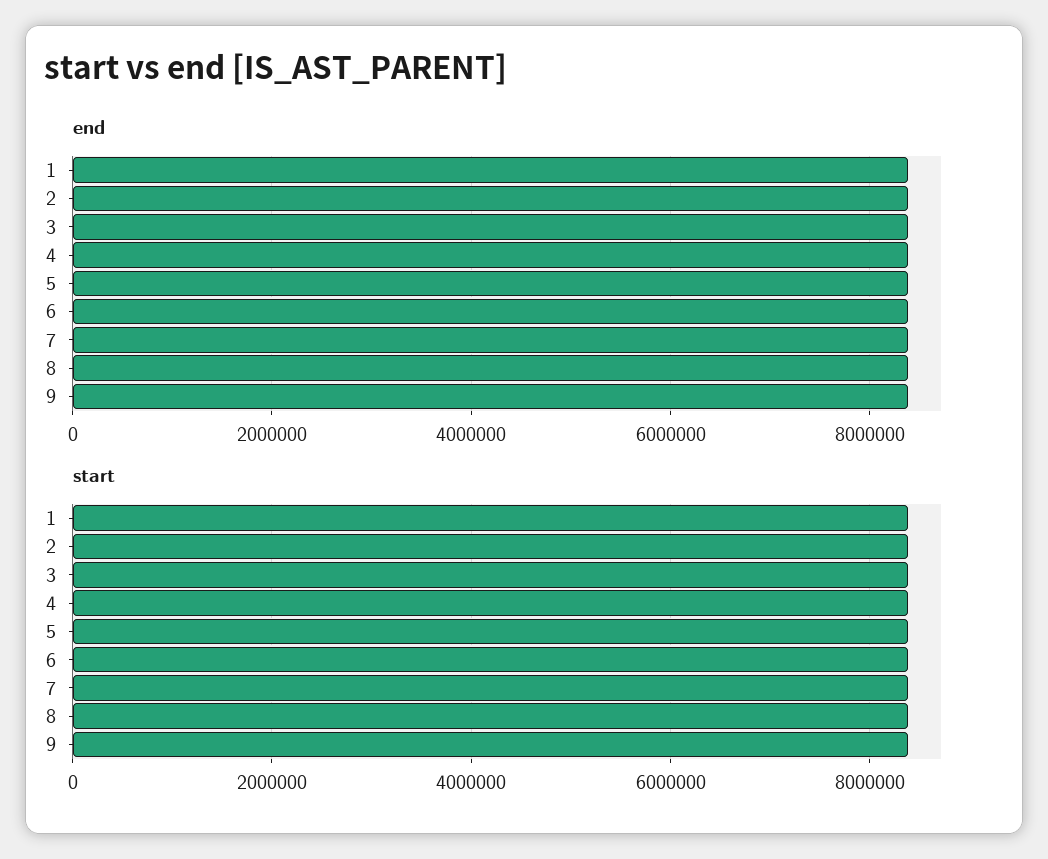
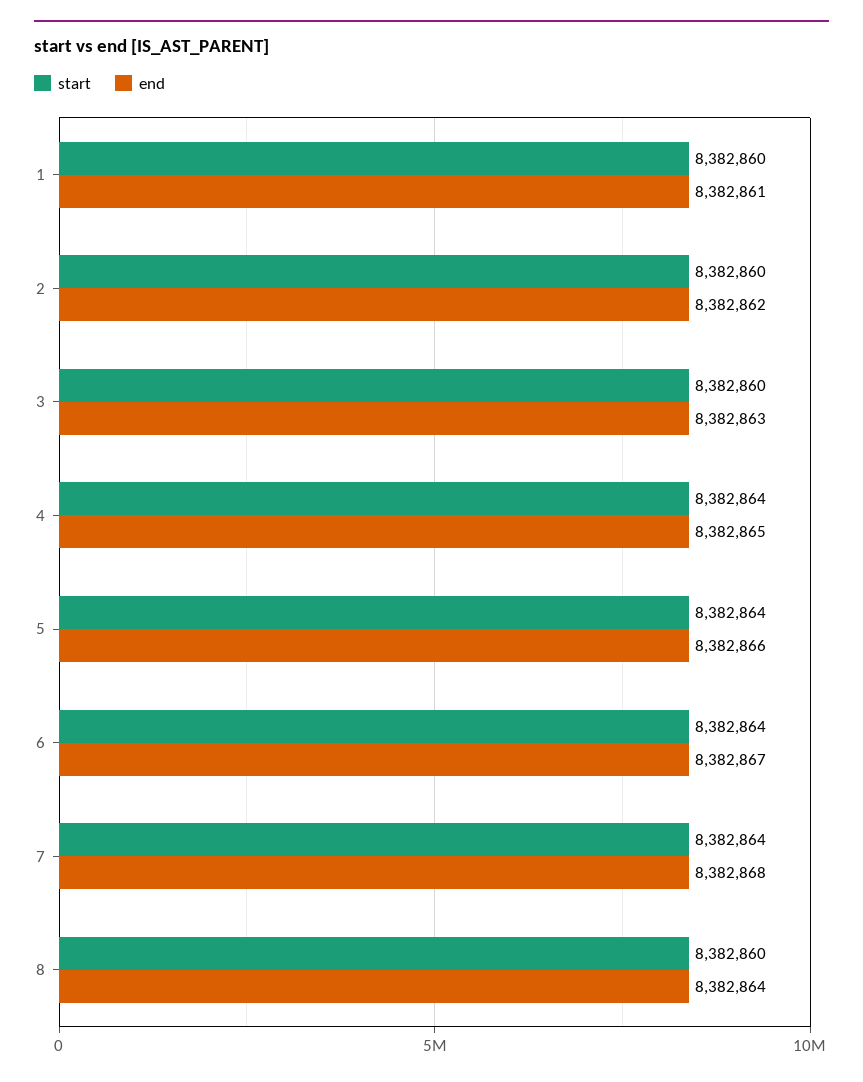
  {
    "end": {
      "1": 8382861,
      "2": 8382862,
      "3": 8382863,
      "4": 8382865,
      "5": 8382866,
      "6": 8382867,
      "7": 8382868,
-     "8": 8382864,
+     "8": 8382864
-     "9": 8400000
    },
    "start": {
      "1": 8382860,
      "2": 8382860,
      "3": 8382860,
      "4": 8382864,
      "5": 8382864,
      "6": 8382864,
      "7": 8382864,
-     "8": 8382860,
+     "8": 8382860
-     "9": 8400000
    }
  }

